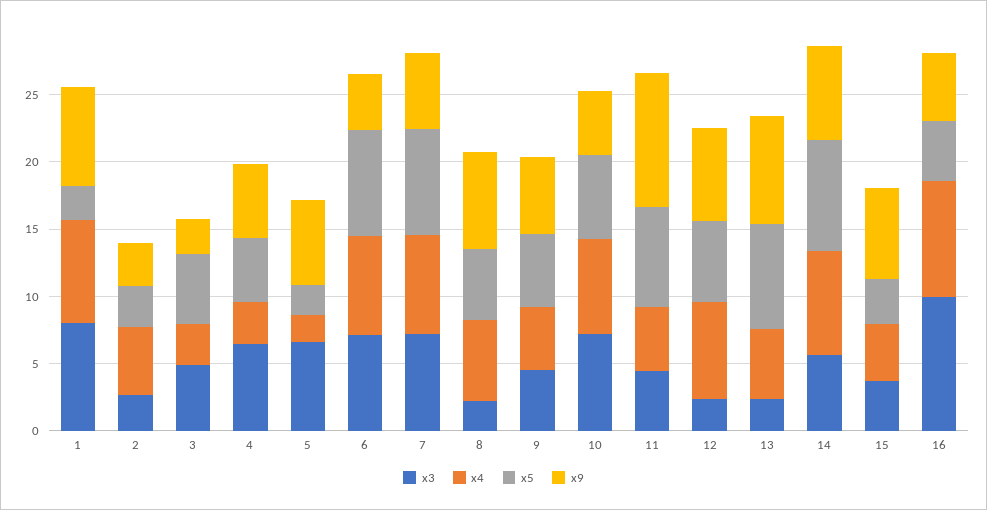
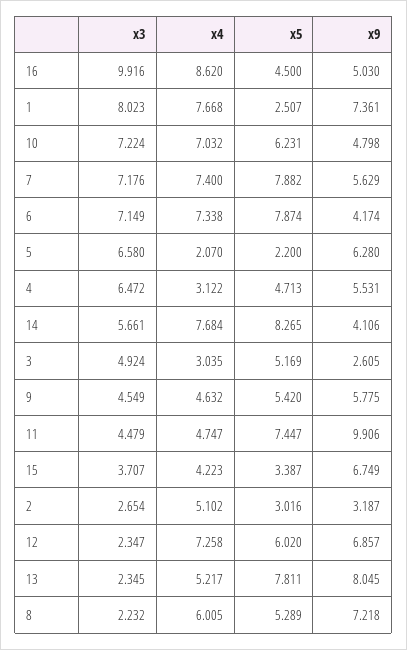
  {
    "x3": {
      "1": 8.023,
      "2": 2.654,
      "3": 4.924,
      "4": 6.472,
      "5": 6.58,
      "6": 7.149,
      "7": 7.176,
      "8": 2.232,
      "9": 4.549,
      "10": 7.224,
      "11": 4.479,
      "12": 2.347,
      "13": 2.345,
      "14": 5.661,
      "15": 3.707,
      "16": 9.916
    },
    "x4": {
      "1": 7.668,
      "2": 5.102,
      "3": 3.035,
      "4": 3.122,
      "5": 2.07,
      "6": 7.338,
      "7": 7.4,
      "8": 6.005,
      "9": 4.632,
      "10": 7.032,
      "11": 4.747,
      "12": 7.258,
      "13": 5.217,
      "14": 7.684,
      "15": 4.223,
      "16": 8.62
    },
    "x5": {
      "1": 2.507,
      "2": 3.016,
      "3": 5.169,
      "4": 4.713,
      "5": 2.2,
      "6": 7.874,
      "7": 7.882,
      "8": 5.289,
      "9": 5.42,
      "10": 6.231,
      "11": 7.447,
      "12": 6.02,
      "13": 7.811,
      "14": 8.265,
      "15": 3.387,
      "16": 4.5
    },
    "x9": {
      "1": 7.361,
      "2": 3.187,
      "3": 2.605,
      "4": 5.531,
      "5": 6.28,
      "6": 4.174,
      "7": 5.629,
      "8": 7.218,
      "9": 5.775,
      "10": 4.798,
      "11": 9.906,
      "12": 6.857,
      "13": 8.045,
-     "14": 7,
+     "14": 4.106,
      "15": 6.749,
      "16": 5.03
    }
  }

